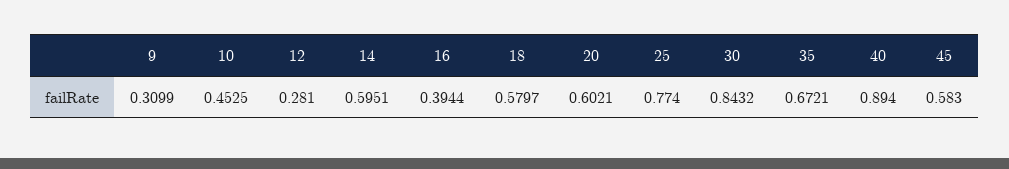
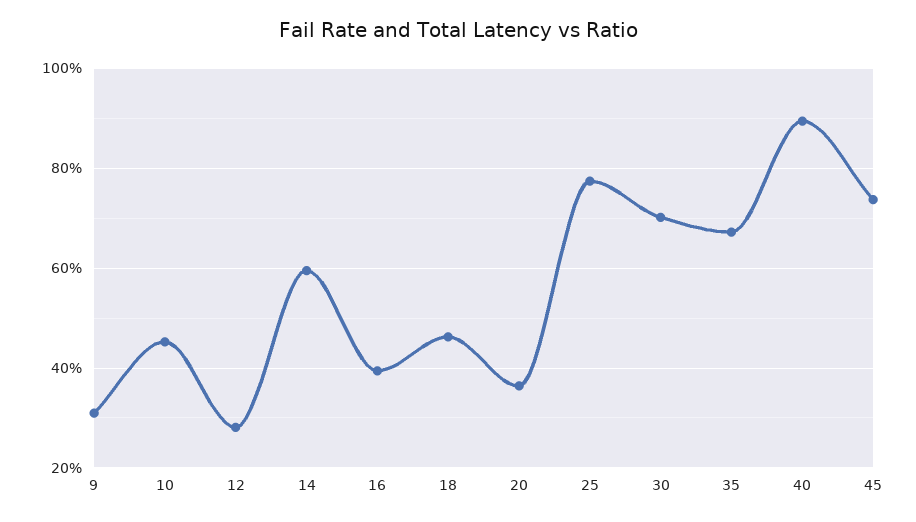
  {
    "9": 0.3099,
    "10": 0.4525,
    "12": 0.281,
    "14": 0.5951,
    "16": 0.3944,
-   "18": 0.5797,
+   "18": 0.46,
-   "20": 0.6021,
+   "20": 0.36,
    "25": 0.774,
-   "30": 0.8432,
+   "30": 0.7,
    "35": 0.6721,
    "40": 0.894,
-   "45": 0.583
+   "45": 0.74
  }

